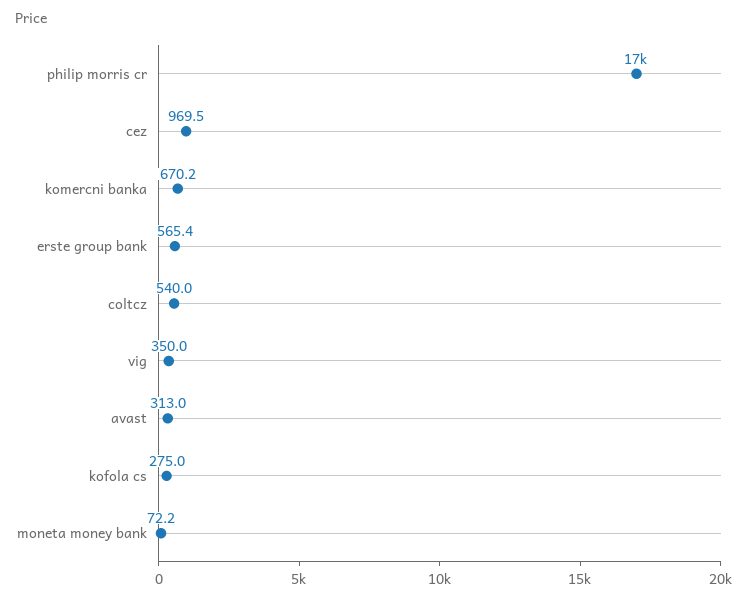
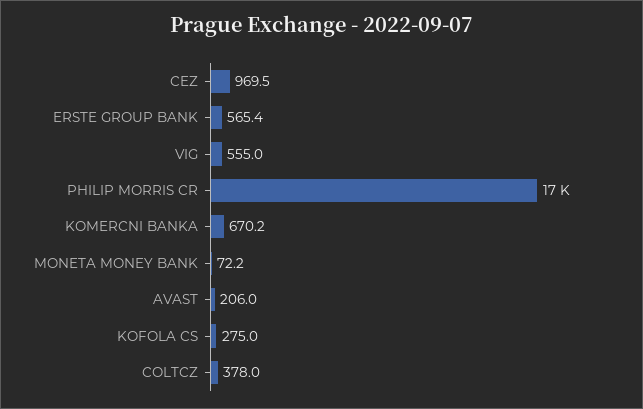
  {
    "philip morris cr": 17000,
    "cez": 969.5,
    "komercni banka": 670.2,
    "erste group bank": 565.4,
-   "coltcz": 540,
+   "coltcz": 378,
-   "vig": 350,
+   "vig": 555,
-   "avast": 313,
+   "avast": 206,
    "kofola cs": 275,
    "moneta money bank": 72.2
  }

